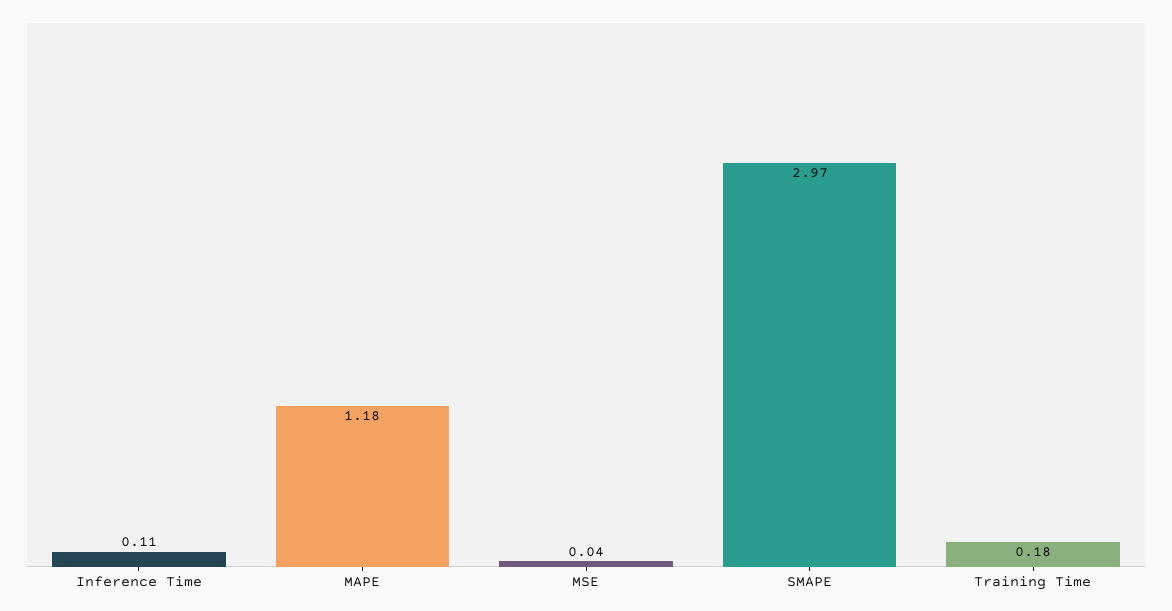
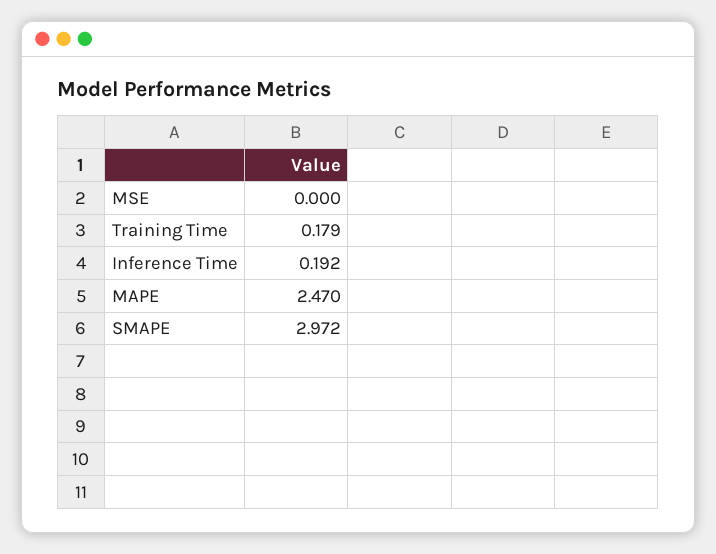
  {
-   "Inference Time": 0.11,
+   "Inference Time": 0.192,
-   "MAPE": 1.18,
+   "MAPE": 2.47,
-   "MSE": 0.04,
+   "MSE": 0,
    "SMAPE": 2.972,
    "Training Time": 0.179
  }

